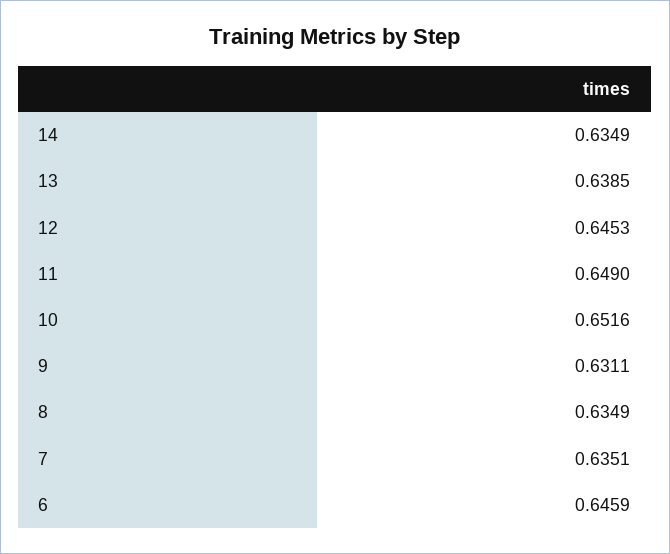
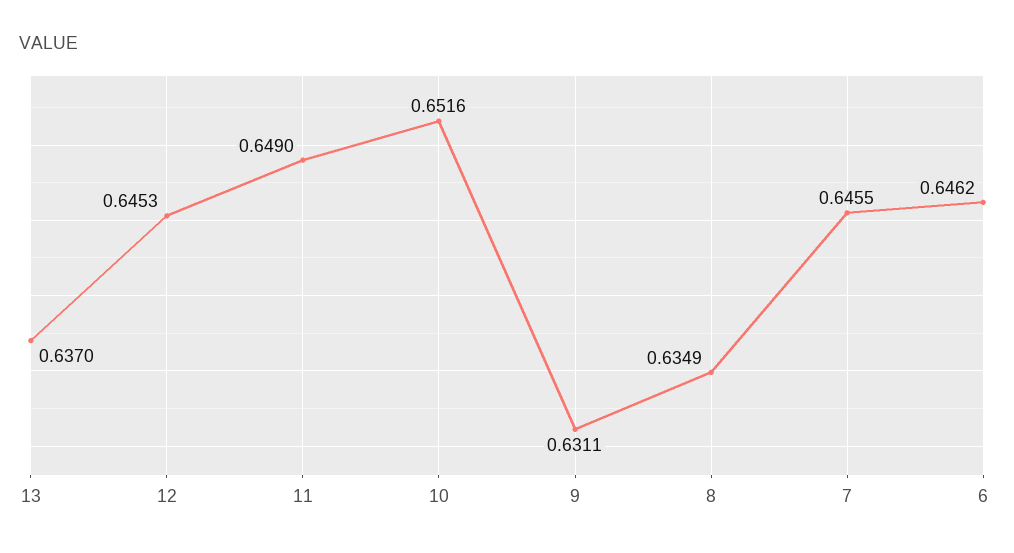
  {
-   "14": 0.6349,
-   "13": 0.6385,
+   "13": 0.637,
    "12": 0.6453,
    "11": 0.649,
    "10": 0.6516,
    "9": 0.6311,
    "8": 0.6349,
-   "7": 0.6351,
+   "7": 0.6455,
-   "6": 0.6459
+   "6": 0.6462
  }

